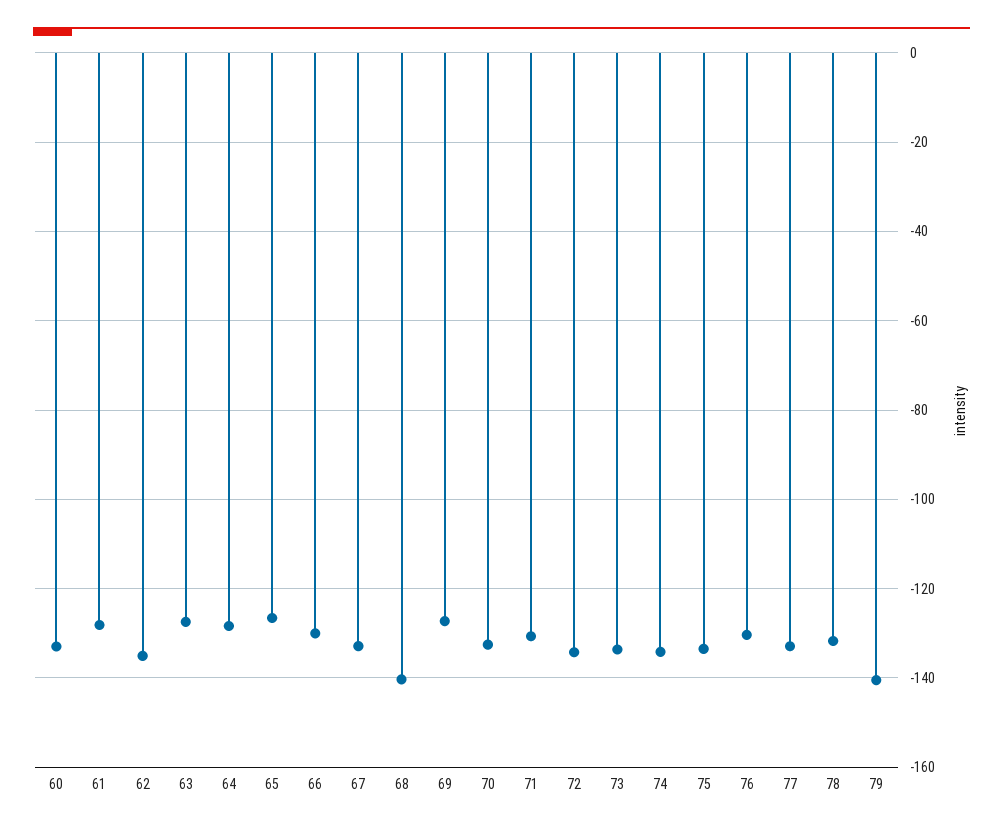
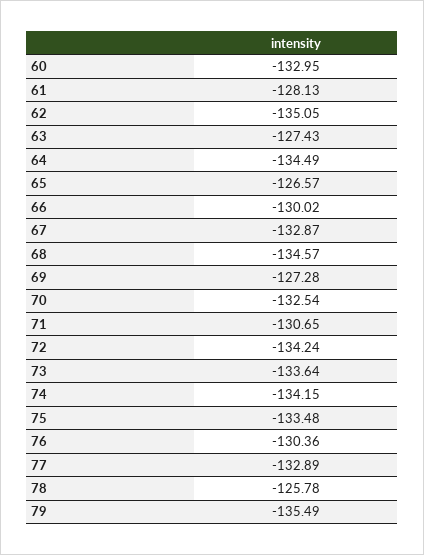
  {
    "60": -132.95,
    "61": -128.13,
    "62": -135.05,
    "63": -127.43,
-   "64": -128,
+   "64": -134.49,
    "65": -126.57,
    "66": -130.02,
    "67": -132.87,
-   "68": -140,
+   "68": -134.57,
    "69": -127.28,
    "70": -132.54,
    "71": -130.65,
    "72": -134.24,
    "73": -133.64,
    "74": -134.15,
    "75": -133.48,
    "76": -130.36,
    "77": -132.89,
-   "78": -132,
+   "78": -125.78,
-   "79": -140
+   "79": -135.49
  }

